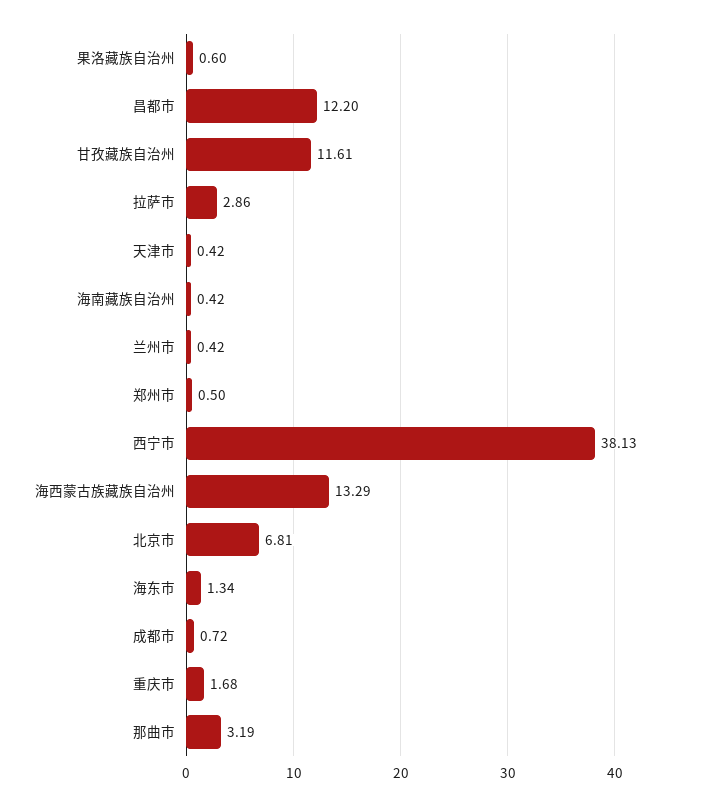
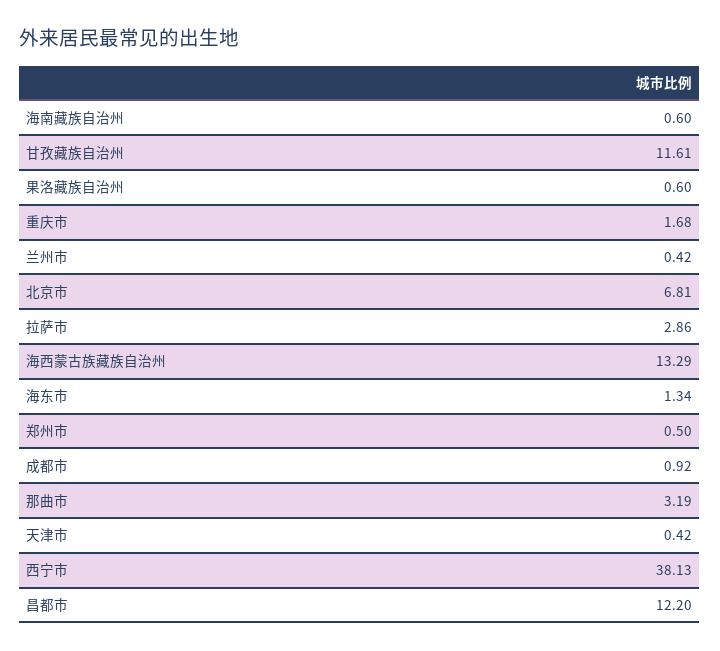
  {
    "果洛藏族自治州": 0.6,
    "昌都市": 12.2,
    "甘孜藏族自治州": 11.61,
    "拉萨市": 2.86,
    "天津市": 0.42,
-   "海南藏族自治州": 0.42,
+   "海南藏族自治州": 0.6,
    "兰州市": 0.42,
    "郑州市": 0.5,
    "西宁市": 38.13,
    "海西蒙古族藏族自治州": 13.29,
    "北京市": 6.81,
    "海东市": 1.34,
-   "成都市": 0.72,
+   "成都市": 0.92,
    "重庆市": 1.68,
    "那曲市": 3.19
  }

